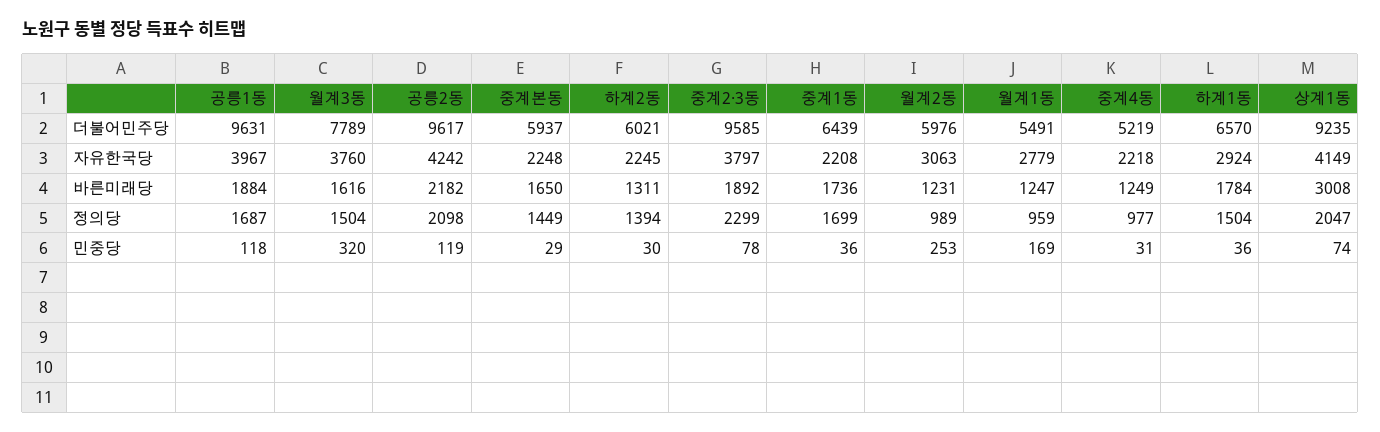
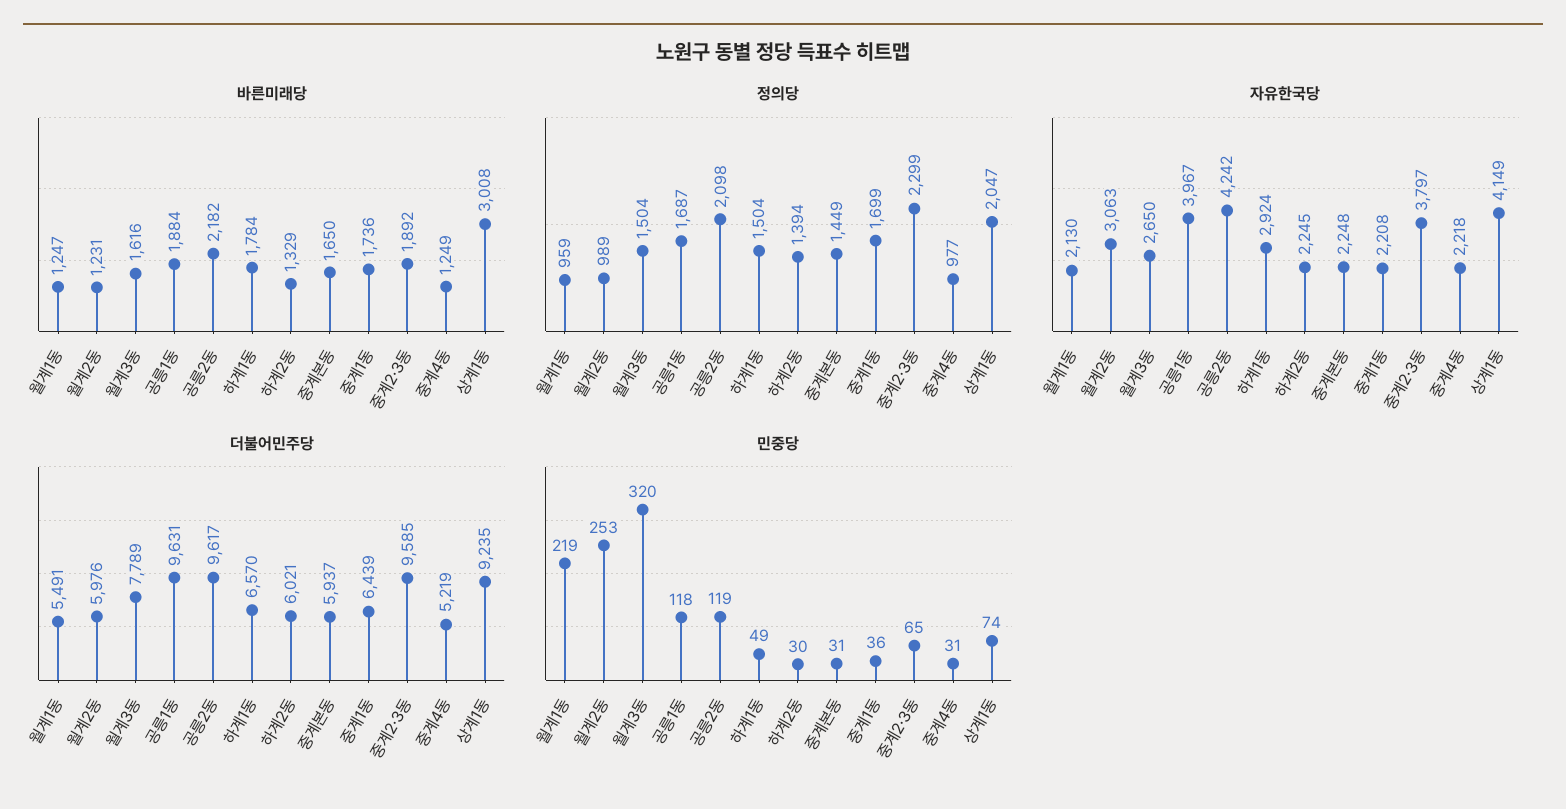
  {
    "더불어민주당": {
      "공릉1동": 9631,
      "월계3동": 7789,
      "공릉2동": 9617,
      "중계본동": 5937,
      "하계2동": 6021,
      "중계2·3동": 9585,
      "중계1동": 6439,
      "월계2동": 5976,
      "월계1동": 5491,
      "중계4동": 5219,
      "하계1동": 6570,
      "상계1동": 9235
    },
    "자유한국당": {
      "공릉1동": 3967,
-     "월계3동": 3760,
+     "월계3동": 2650,
      "공릉2동": 4242,
      "중계본동": 2248,
      "하계2동": 2245,
      "중계2·3동": 3797,
      "중계1동": 2208,
      "월계2동": 3063,
-     "월계1동": 2779,
+     "월계1동": 2130,
      "중계4동": 2218,
      "하계1동": 2924,
      "상계1동": 4149
    },
    "바른미래당": {
      "공릉1동": 1884,
      "월계3동": 1616,
      "공릉2동": 2182,
      "중계본동": 1650,
-     "하계2동": 1311,
+     "하계2동": 1329,
      "중계2·3동": 1892,
      "중계1동": 1736,
      "월계2동": 1231,
      "월계1동": 1247,
      "중계4동": 1249,
      "하계1동": 1784,
      "상계1동": 3008
    },
    "정의당": {
      "공릉1동": 1687,
      "월계3동": 1504,
      "공릉2동": 2098,
      "중계본동": 1449,
      "하계2동": 1394,
      "중계2·3동": 2299,
      "중계1동": 1699,
      "월계2동": 989,
      "월계1동": 959,
      "중계4동": 977,
      "하계1동": 1504,
      "상계1동": 2047
    },
    "민중당": {
      "공릉1동": 118,
      "월계3동": 320,
      "공릉2동": 119,
-     "중계본동": 29,
+     "중계본동": 31,
      "하계2동": 30,
-     "중계2·3동": 78,
+     "중계2·3동": 65,
      "중계1동": 36,
      "월계2동": 253,
-     "월계1동": 169,
+     "월계1동": 219,
      "중계4동": 31,
-     "하계1동": 36,
+     "하계1동": 49,
      "상계1동": 74
    }
  }

